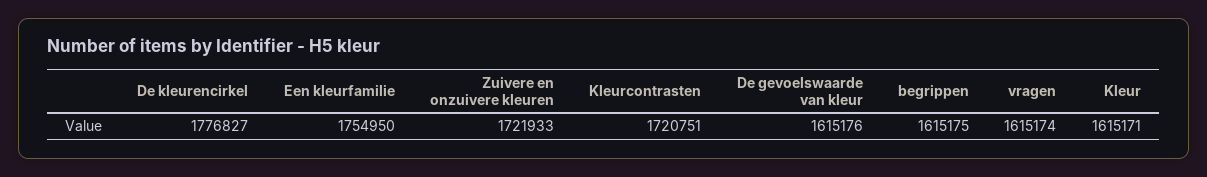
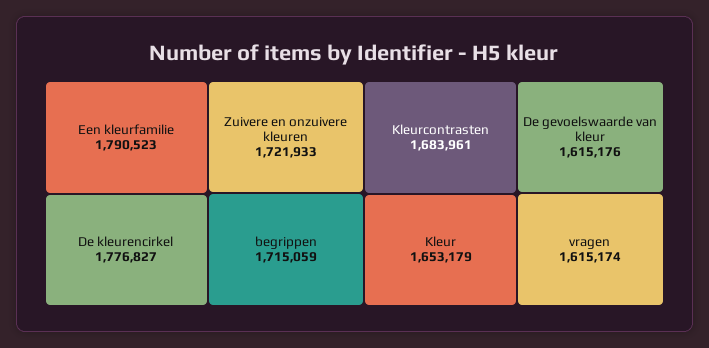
  {
    "De kleurencirkel": 1776827,
-   "Een kleurfamilie": 1754950,
+   "Een kleurfamilie": 1790523,
    "Zuivere en onzuivere kleuren": 1721933,
-   "Kleurcontrasten": 1720751,
+   "Kleurcontrasten": 1683961,
    "De gevoelswaarde van kleur": 1615176,
-   "begrippen": 1615175,
+   "begrippen": 1715059,
    "vragen": 1615174,
-   "Kleur": 1615171
+   "Kleur": 1653179
  }

